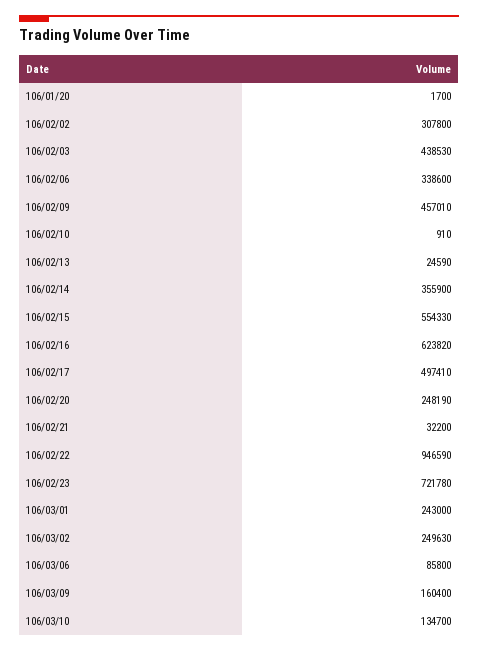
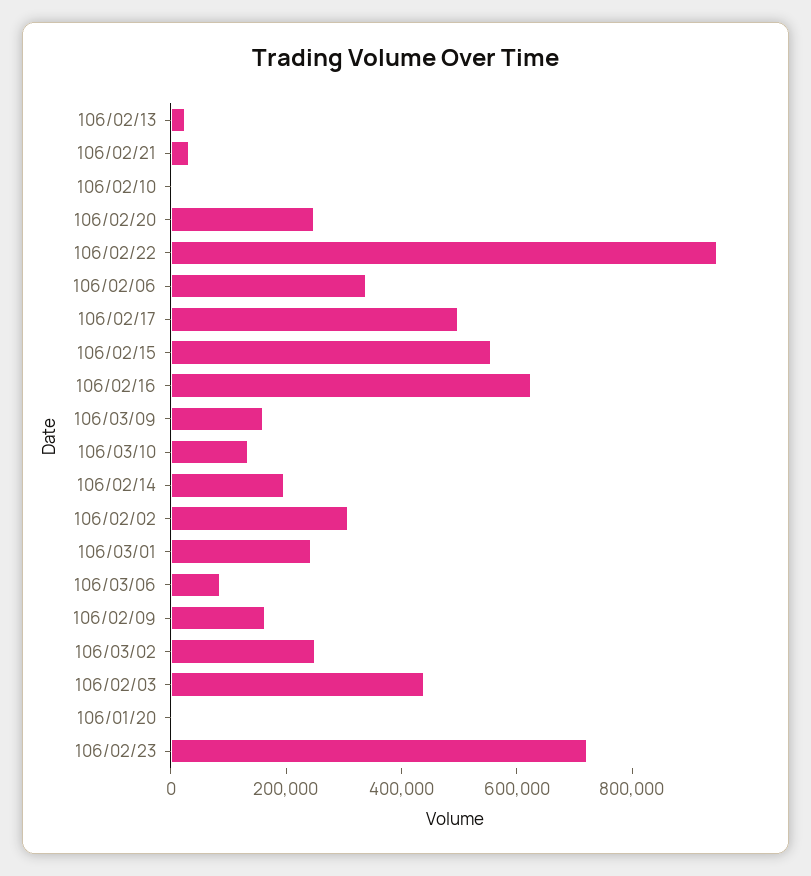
  {
    "106/01/20": 1700,
    "106/02/02": 307800,
    "106/02/03": 438530,
    "106/02/06": 338600,
-   "106/02/09": 457010,
+   "106/02/09": 150000,
    "106/02/10": 910,
    "106/02/13": 24590,
-   "106/02/14": 355900,
+   "106/02/14": 200000,
    "106/02/15": 554330,
    "106/02/16": 623820,
    "106/02/17": 497410,
    "106/02/20": 248190,
    "106/02/21": 32200,
    "106/02/22": 946590,
    "106/02/23": 721780,
    "106/03/01": 243000,
    "106/03/02": 249630,
    "106/03/06": 85800,
    "106/03/09": 160400,
    "106/03/10": 134700
  }

